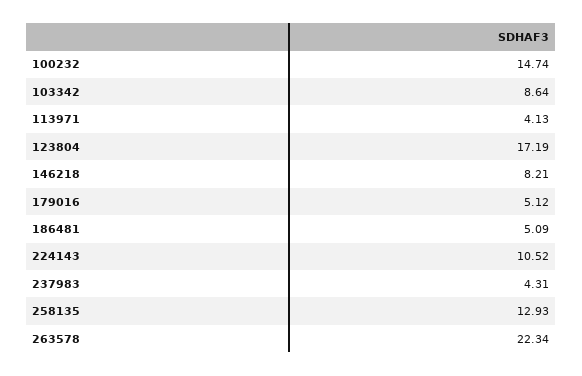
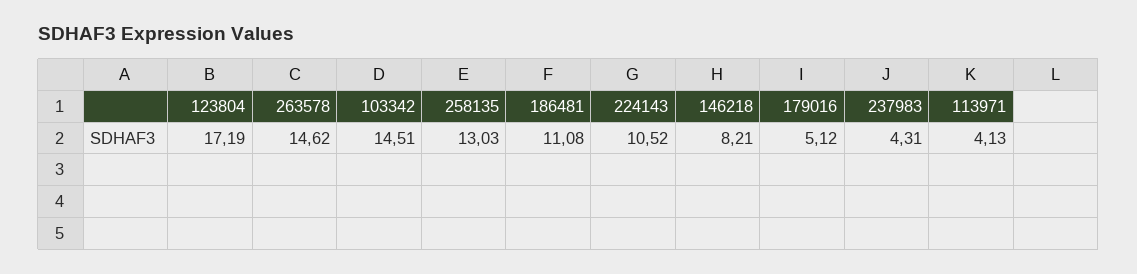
  {
-   "100232": 14.74,
-   "103342": 8.64,
+   "103342": 14.51,
    "113971": 4.13,
    "123804": 17.19,
    "146218": 8.21,
    "179016": 5.12,
-   "186481": 5.09,
+   "186481": 11.08,
    "224143": 10.52,
    "237983": 4.31,
-   "258135": 12.93,
+   "258135": 13.03,
-   "263578": 22.34
+   "263578": 14.62
  }

